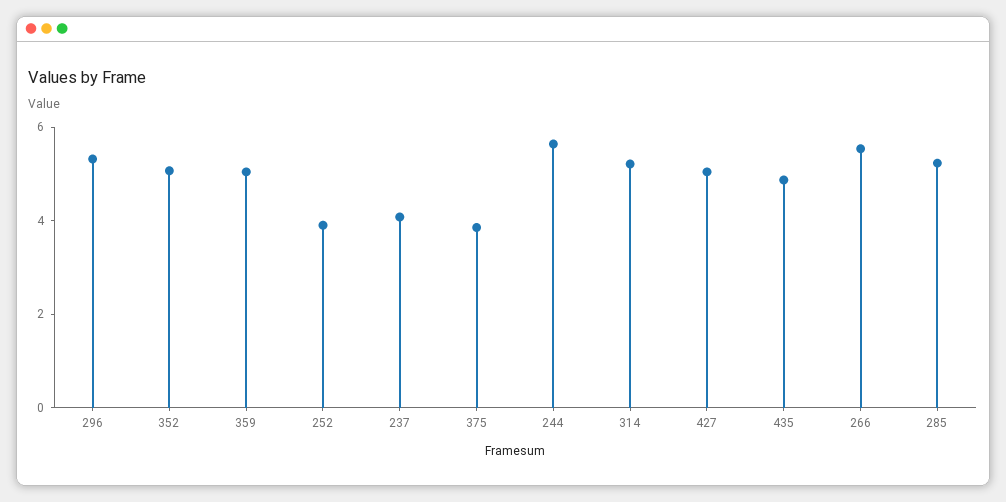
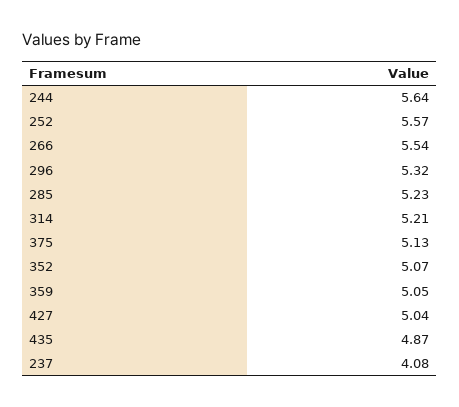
  {
    "296": 5.32,
    "352": 5.07,
    "359": 5.05,
-   "252": 4,
+   "252": 5.57,
    "237": 4.08,
-   "375": 4,
+   "375": 5.13,
    "244": 5.64,
    "314": 5.21,
    "427": 5.04,
    "435": 4.87,
    "266": 5.54,
    "285": 5.23
  }

